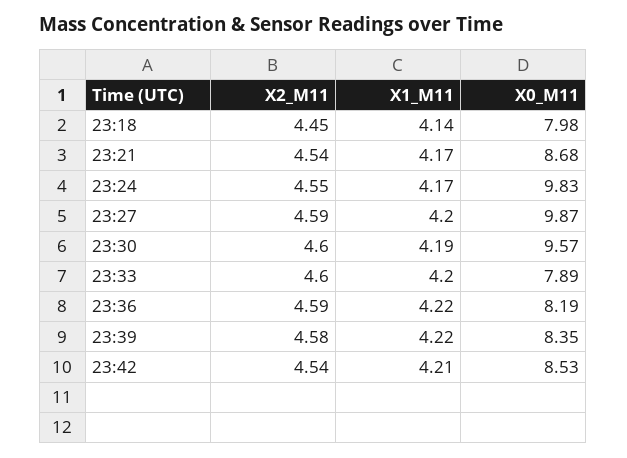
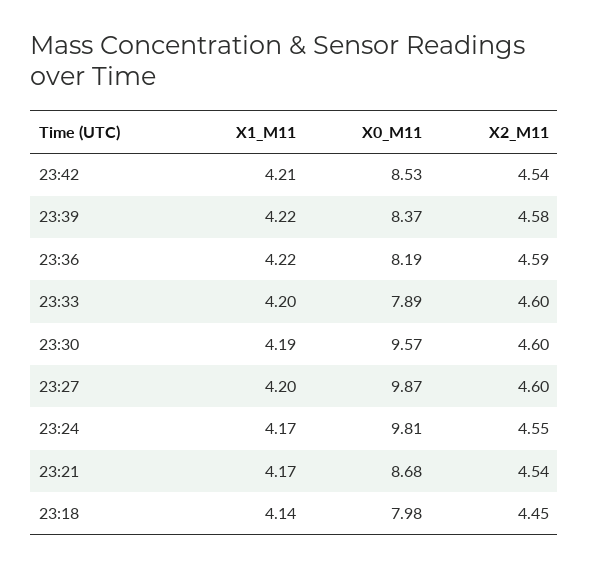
  {
    "X2_M11": {
      "23:18": 4.45,
      "23:21": 4.54,
      "23:24": 4.55,
-     "23:27": 4.59,
+     "23:27": 4.6,
      "23:30": 4.6,
      "23:33": 4.6,
      "23:36": 4.59,
      "23:39": 4.58,
      "23:42": 4.54
    },
    "X1_M11": {
      "23:18": 4.14,
      "23:21": 4.17,
      "23:24": 4.17,
      "23:27": 4.2,
      "23:30": 4.19,
      "23:33": 4.2,
      "23:36": 4.22,
      "23:39": 4.22,
      "23:42": 4.21
    },
    "X0_M11": {
      "23:18": 7.98,
      "23:21": 8.68,
-     "23:24": 9.83,
+     "23:24": 9.81,
      "23:27": 9.87,
      "23:30": 9.57,
      "23:33": 7.89,
      "23:36": 8.19,
-     "23:39": 8.35,
+     "23:39": 8.37,
      "23:42": 8.53
    }
  }

